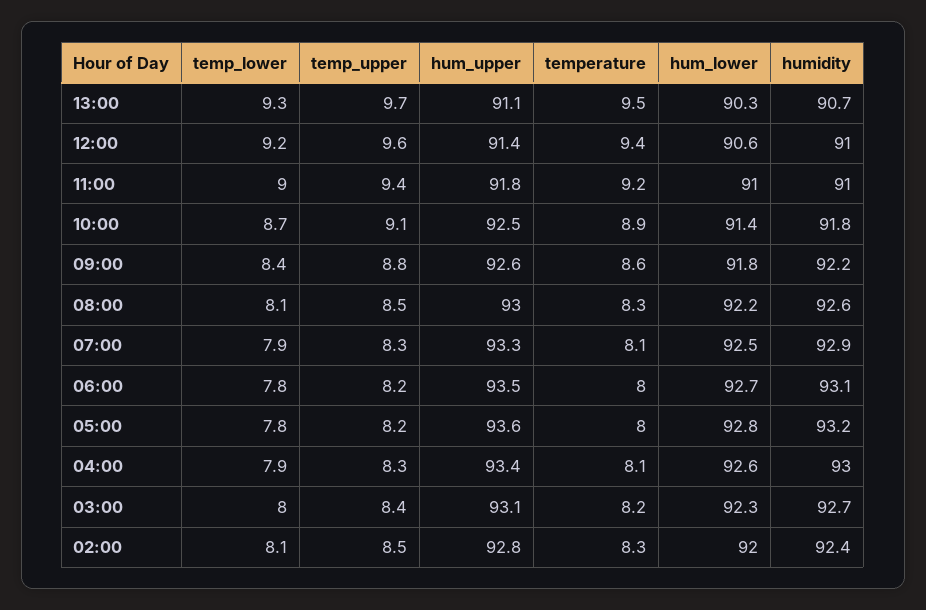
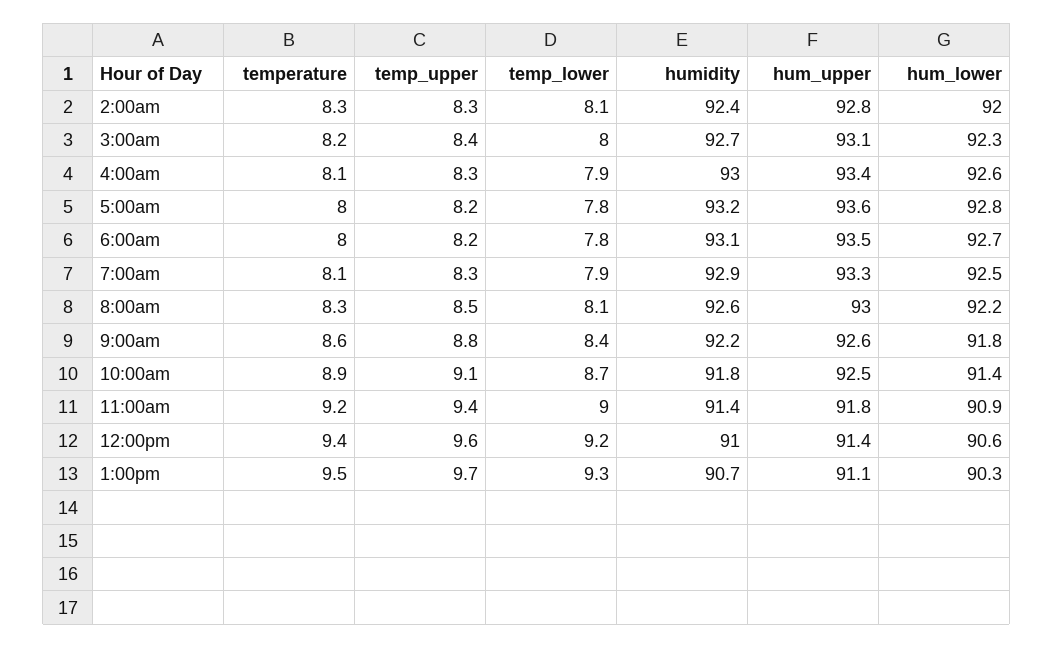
  {
    "temp_lower": {
      "13:00": 9.3,
      "12:00": 9.2,
      "11:00": 9,
      "10:00": 8.7,
      "09:00": 8.4,
      "08:00": 8.1,
      "07:00": 7.9,
      "06:00": 7.8,
      "05:00": 7.8,
      "04:00": 7.9,
      "03:00": 8,
      "02:00": 8.1
    },
    "temp_upper": {
      "13:00": 9.7,
      "12:00": 9.6,
      "11:00": 9.4,
      "10:00": 9.1,
      "09:00": 8.8,
      "08:00": 8.5,
      "07:00": 8.3,
      "06:00": 8.2,
      "05:00": 8.2,
      "04:00": 8.3,
      "03:00": 8.4,
-     "02:00": 8.5
+     "02:00": 8.3
    },
    "hum_upper": {
      "13:00": 91.1,
      "12:00": 91.4,
      "11:00": 91.8,
      "10:00": 92.5,
      "09:00": 92.6,
      "08:00": 93,
      "07:00": 93.3,
      "06:00": 93.5,
      "05:00": 93.6,
      "04:00": 93.4,
      "03:00": 93.1,
      "02:00": 92.8
    },
    "temperature": {
      "13:00": 9.5,
      "12:00": 9.4,
      "11:00": 9.2,
      "10:00": 8.9,
      "09:00": 8.6,
      "08:00": 8.3,
      "07:00": 8.1,
      "06:00": 8,
      "05:00": 8,
      "04:00": 8.1,
      "03:00": 8.2,
      "02:00": 8.3
    },
    "hum_lower": {
      "13:00": 90.3,
      "12:00": 90.6,
-     "11:00": 91,
+     "11:00": 90.9,
      "10:00": 91.4,
      "09:00": 91.8,
      "08:00": 92.2,
      "07:00": 92.5,
      "06:00": 92.7,
      "05:00": 92.8,
      "04:00": 92.6,
      "03:00": 92.3,
      "02:00": 92
    },
    "humidity": {
      "13:00": 90.7,
      "12:00": 91,
-     "11:00": 91,
+     "11:00": 91.4,
      "10:00": 91.8,
      "09:00": 92.2,
      "08:00": 92.6,
      "07:00": 92.9,
      "06:00": 93.1,
      "05:00": 93.2,
      "04:00": 93,
      "03:00": 92.7,
      "02:00": 92.4
    }
  }

